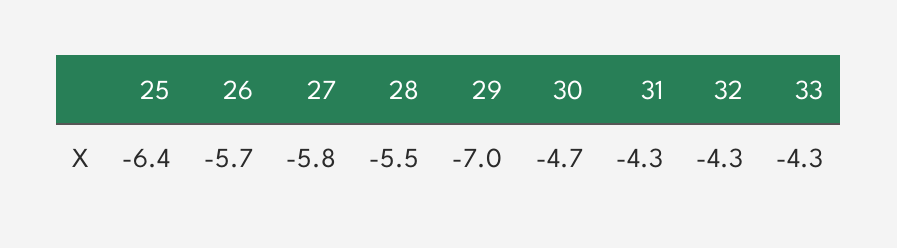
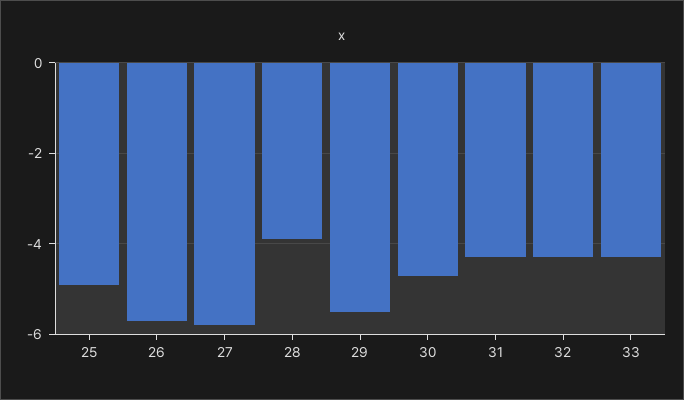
  {
-   "25": -6.4,
+   "25": -5,
    "26": -5.7,
    "27": -5.8,
-   "28": -5.5,
+   "28": -4,
-   "29": -7,
+   "29": -5.5,
    "30": -4.7,
    "31": -4.3,
    "32": -4.3,
    "33": -4.3
  }

